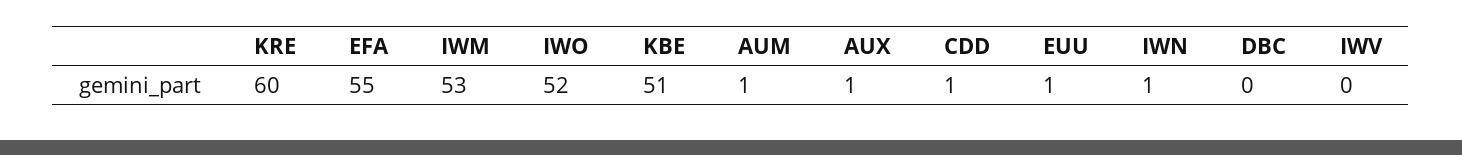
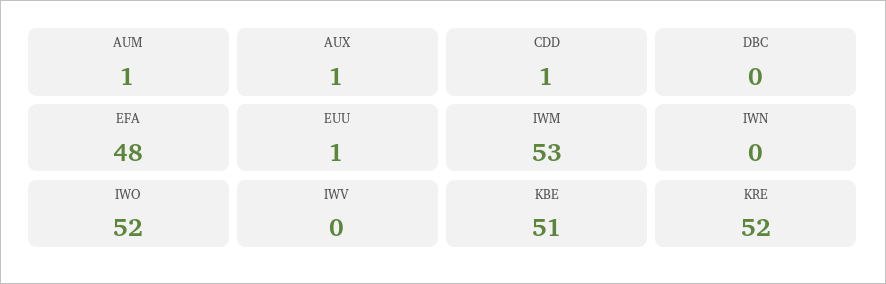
  {
-   "KRE": 60,
+   "KRE": 52,
-   "EFA": 55,
+   "EFA": 48,
    "IWM": 53,
    "IWO": 52,
    "KBE": 51,
    "AUM": 1,
    "AUX": 1,
    "CDD": 1,
    "EUU": 1,
-   "IWN": 1,
+   "IWN": 0,
    "DBC": 0,
    "IWV": 0
  }

